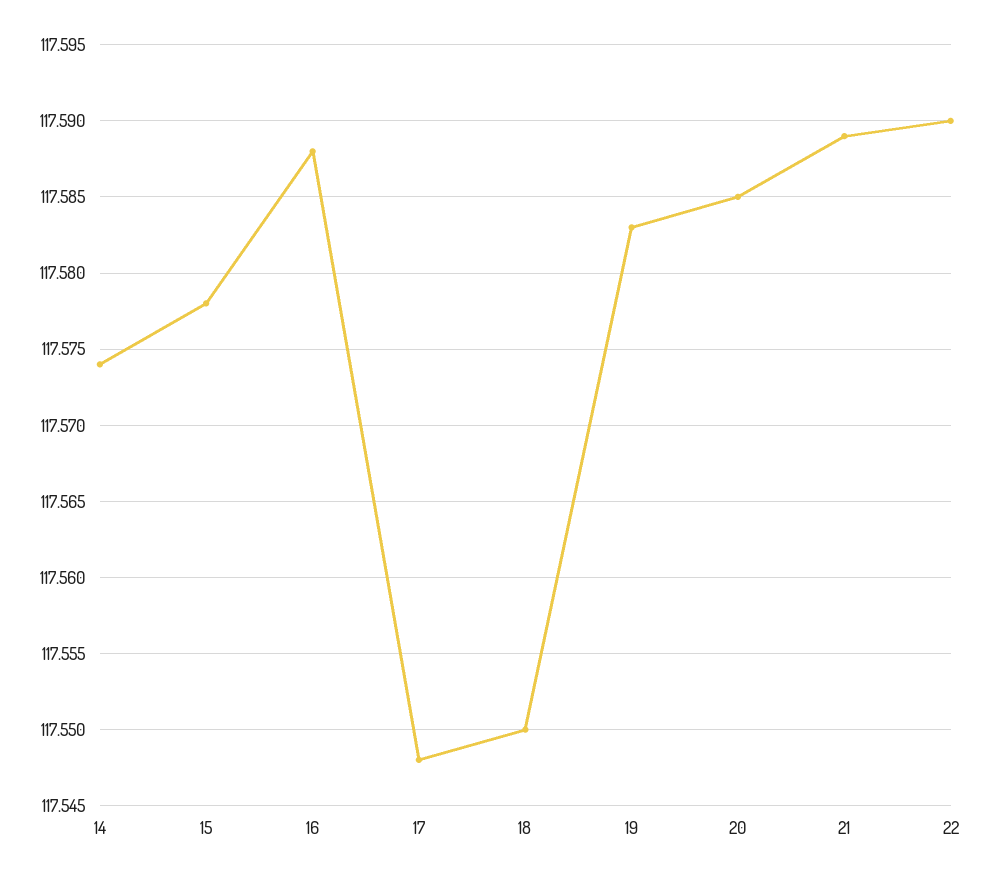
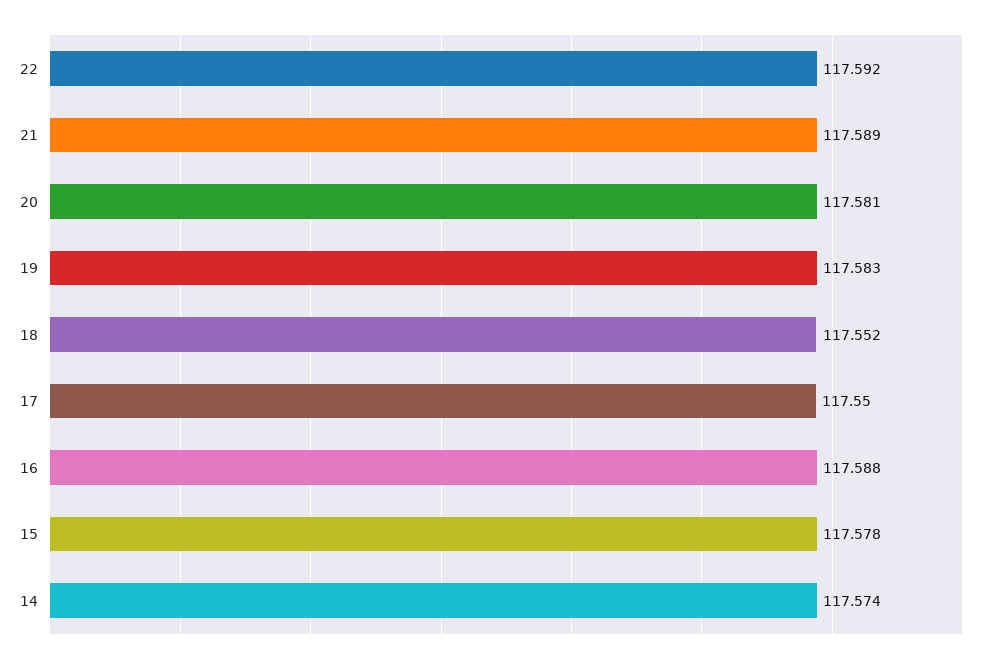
  {
    "14": 117.574,
    "15": 117.578,
    "16": 117.588,
-   "17": 117.548,
+   "17": 117.55,
-   "18": 117.55,
+   "18": 117.552,
    "19": 117.583,
-   "20": 117.585,
+   "20": 117.581,
    "21": 117.589,
-   "22": 117.59
+   "22": 117.592
  }

